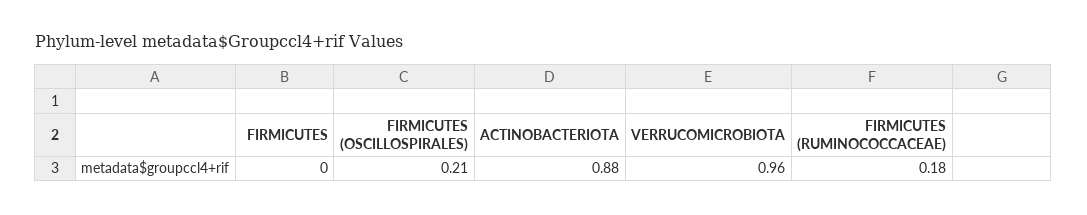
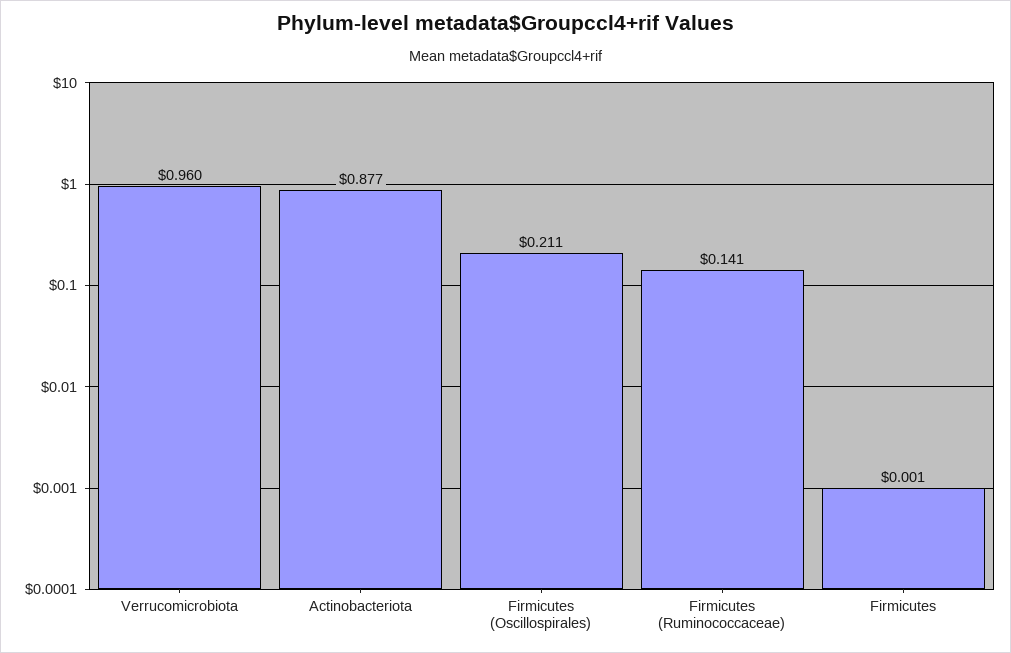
  {
    "FIRMICUTES": 0.001,
    "FIRMICUTES (OSCILLOSPIRALES)": 0.211,
    "ACTINOBACTERIOTA": 0.877,
    "VERRUCOMICROBIOTA": 0.96,
-   "FIRMICUTES (RUMINOCOCCACEAE)": 0.18
+   "FIRMICUTES (RUMINOCOCCACEAE)": 0.141
  }

